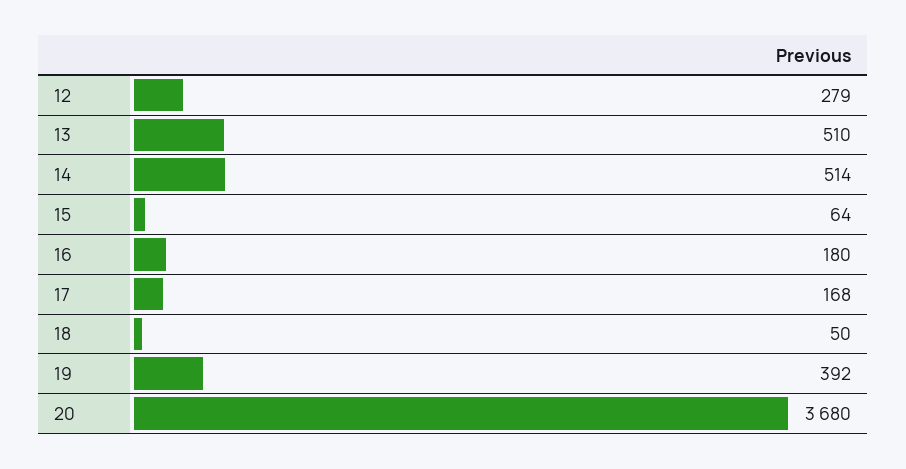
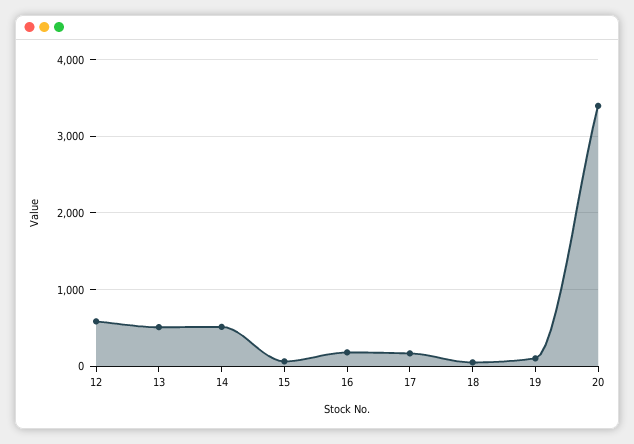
  {
-   "12": 279,
+   "12": 600,
    "13": 510,
    "14": 514,
    "15": 64,
    "16": 180,
    "17": 168,
    "18": 50,
-   "19": 392,
+   "19": 100,
-   "20": 3680
+   "20": 3400
  }

